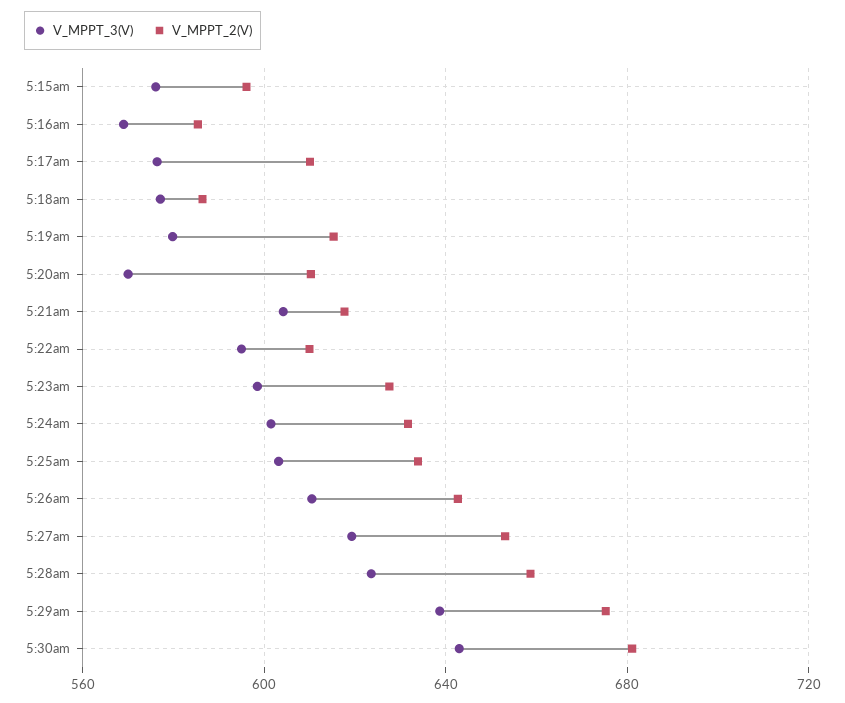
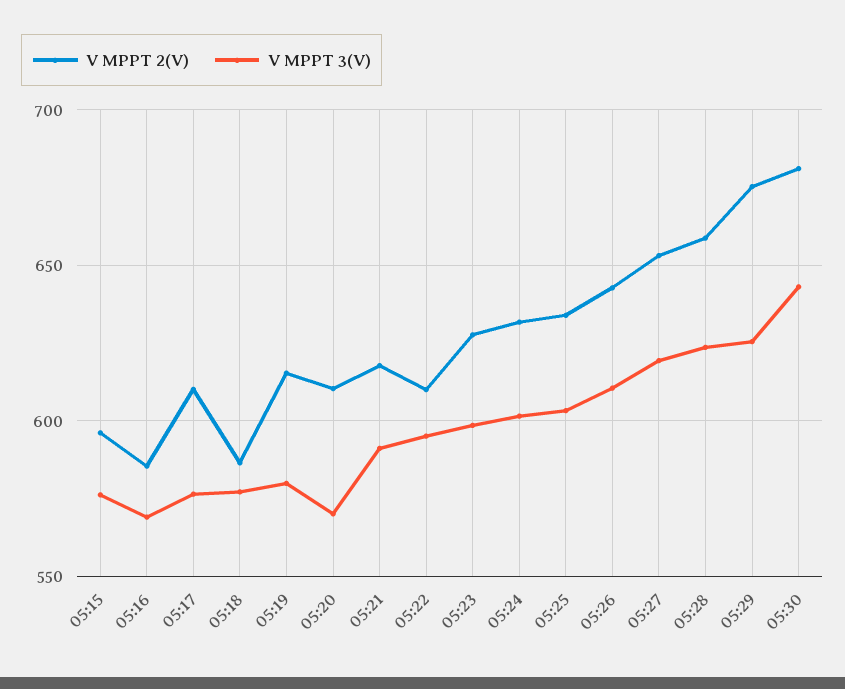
  {
    "V_MPPT_3(V)": {
      "5:15am": 575,
      "5:16am": 570,
      "5:17am": 575,
      "5:18am": 575,
      "5:19am": 580,
      "5:20am": 570,
-     "5:21am": 605,
+     "5:21am": 590,
      "5:22am": 595,
      "5:23am": 600,
      "5:24am": 600,
      "5:25am": 605,
      "5:26am": 610,
      "5:27am": 620,
      "5:28am": 625,
-     "5:29am": 640,
+     "5:29am": 625,
      "5:30am": 645
    },
    "V_MPPT_2(V)": {
      "5:15am": 595,
      "5:16am": 585,
      "5:17am": 610,
      "5:18am": 585,
      "5:19am": 615,
      "5:20am": 610,
      "5:21am": 620,
      "5:22am": 610,
      "5:23am": 630,
      "5:24am": 630,
      "5:25am": 635,
      "5:26am": 645,
      "5:27am": 655,
      "5:28am": 660,
      "5:29am": 675,
      "5:30am": 680
    }
  }

